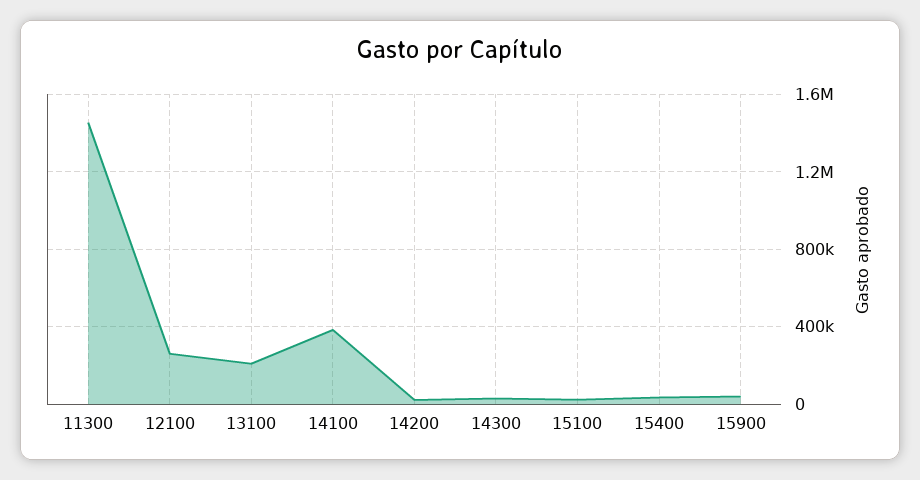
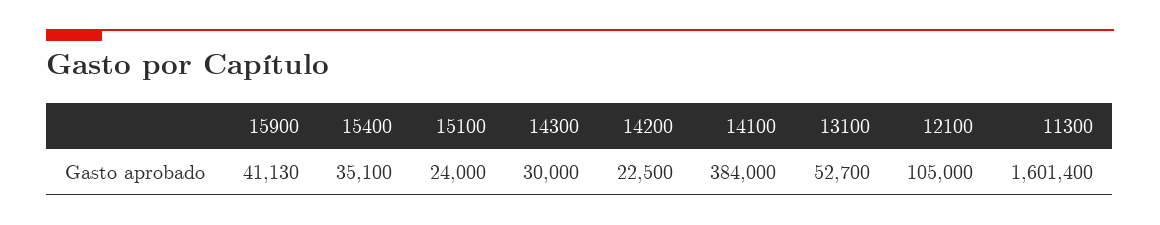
  {
-   "11300": 1450000,
+   "11300": 1601400,
-   "12100": 250000,
+   "12100": 105000,
-   "13100": 200000,
+   "13100": 52700,
    "14100": 384000,
    "14200": 22500,
    "14300": 30000,
    "15100": 24000,
    "15400": 35100,
    "15900": 41130
  }

